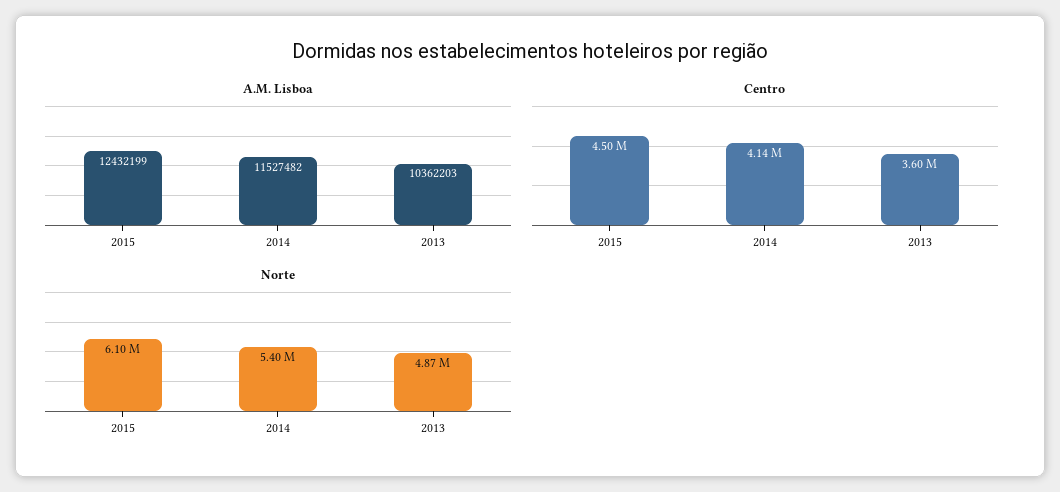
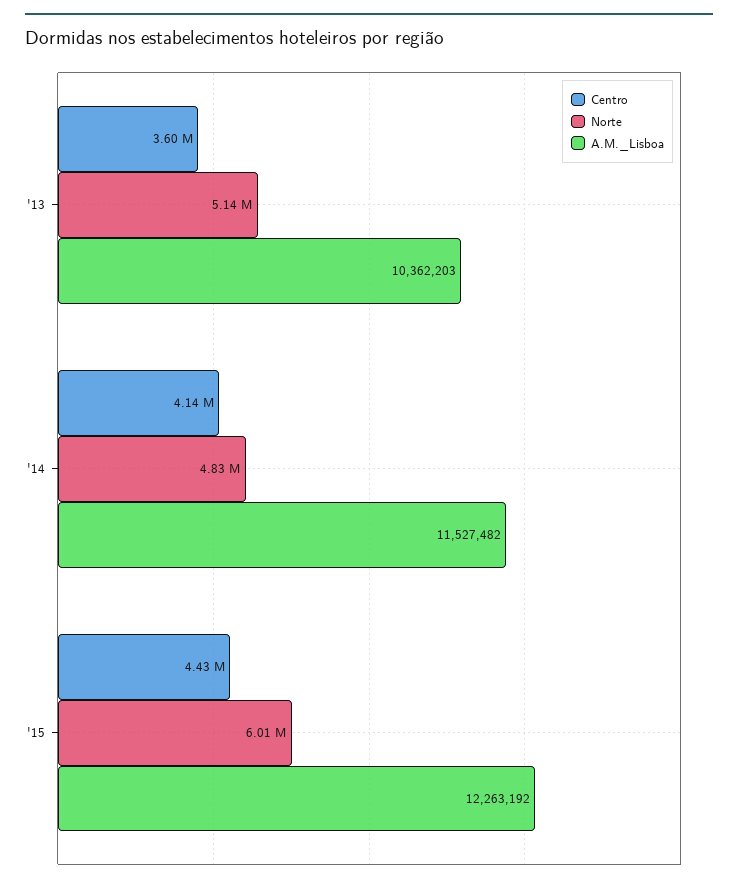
  {
    "A.M. Lisboa": {
-     "2015": 12432199,
+     "2015": 12263192,
      "2014": 11527482,
      "2013": 10362203
    },
    "Centro": {
-     "2015": 4500000,
+     "2015": 4430000,
      "2014": 4140000,
      "2013": 3600000
    },
    "Norte": {
-     "2015": 6100000,
+     "2015": 6010000,
-     "2014": 5400000,
+     "2014": 4830000,
-     "2013": 4870000
+     "2013": 5140000
    }
  }

